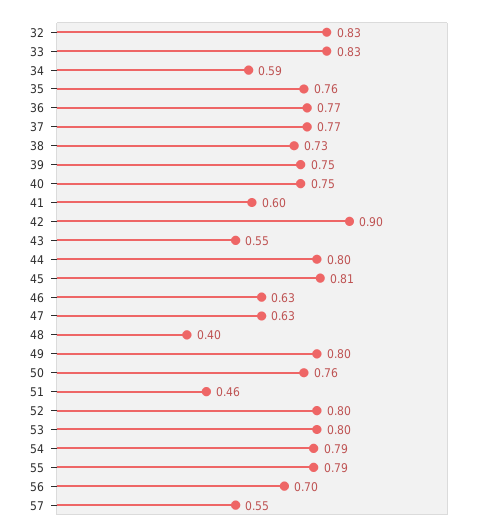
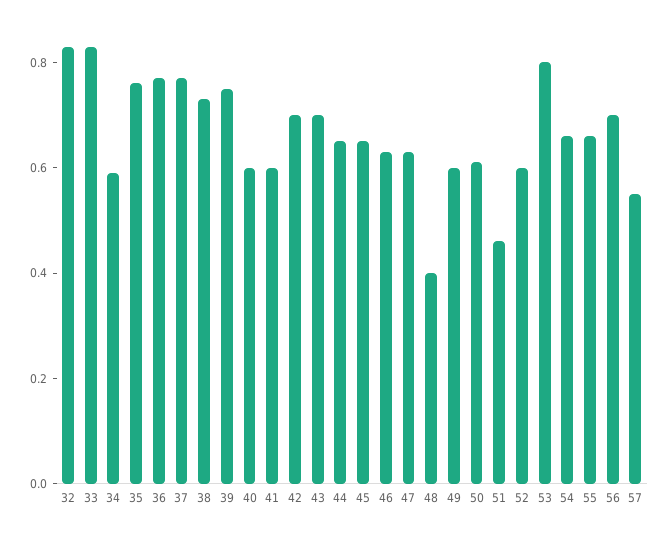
  {
    "32": 0.83,
    "33": 0.83,
    "34": 0.59,
    "35": 0.76,
    "36": 0.77,
    "37": 0.77,
    "38": 0.73,
    "39": 0.75,
-   "40": 0.75,
+   "40": 0.6,
    "41": 0.6,
-   "42": 0.9,
+   "42": 0.7,
-   "43": 0.55,
+   "43": 0.7,
-   "44": 0.8,
+   "44": 0.65,
-   "45": 0.81,
+   "45": 0.65,
    "46": 0.63,
    "47": 0.63,
    "48": 0.4,
-   "49": 0.8,
+   "49": 0.6,
-   "50": 0.76,
+   "50": 0.6,
    "51": 0.46,
-   "52": 0.8,
+   "52": 0.6,
    "53": 0.8,
-   "54": 0.79,
+   "54": 0.65,
-   "55": 0.79,
+   "55": 0.65,
    "56": 0.7,
    "57": 0.55
  }

